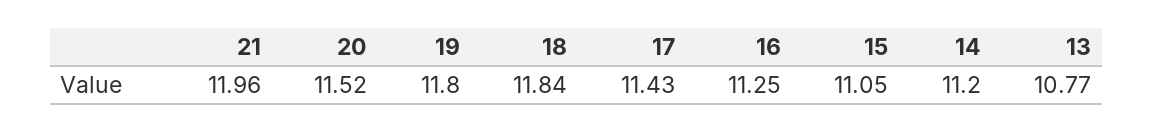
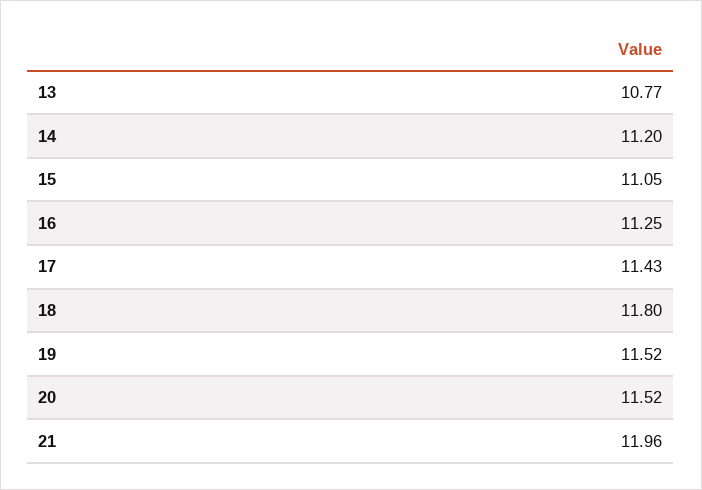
  {
    "21": 11.96,
    "20": 11.52,
-   "19": 11.8,
+   "19": 11.52,
-   "18": 11.84,
+   "18": 11.8,
    "17": 11.43,
    "16": 11.25,
    "15": 11.05,
    "14": 11.2,
    "13": 10.77
  }

